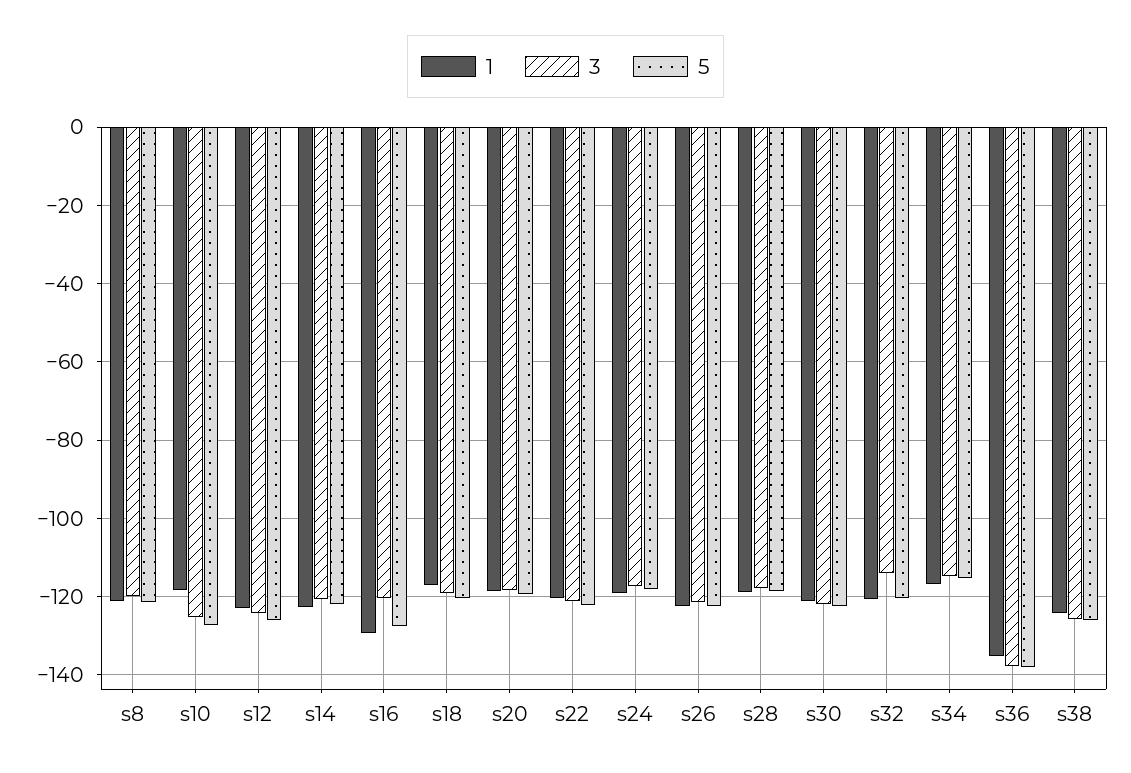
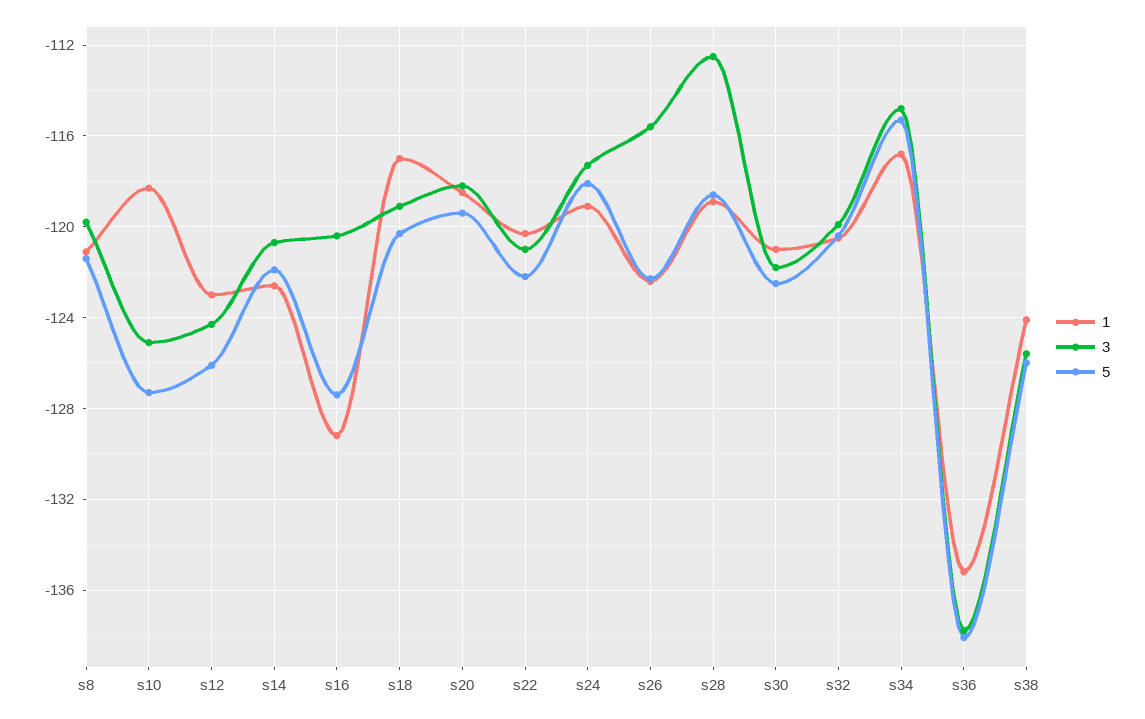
  {
    "1": {
      "s8": -121,
      "s10": -118.5,
      "s12": -123,
      "s14": -122.5,
      "s16": -129,
      "s18": -117,
      "s20": -118.5,
      "s22": -120.5,
      "s24": -119,
      "s26": -122.5,
      "s28": -119,
      "s30": -121,
      "s32": -120.5,
      "s34": -117,
      "s36": -135,
      "s38": -124
    },
    "3": {
      "s8": -120,
      "s10": -125,
      "s12": -124.5,
      "s14": -120.5,
      "s16": -120.5,
      "s18": -119,
      "s20": -118,
      "s22": -121,
      "s24": -117.5,
-     "s26": -122,
+     "s26": -115.5,
-     "s28": -118,
+     "s28": -112.5,
      "s30": -122,
-     "s32": -114,
+     "s32": -120,
      "s34": -115,
      "s36": -138,
      "s38": -125.5
    },
    "5": {
      "s8": -121.5,
      "s10": -127.5,
      "s12": -126,
      "s14": -122,
      "s16": -127.5,
      "s18": -120.5,
      "s20": -119.5,
      "s22": -122,
      "s24": -118,
      "s26": -122.5,
      "s28": -118.5,
      "s30": -122.5,
      "s32": -120.5,
      "s34": -115.5,
      "s36": -138,
      "s38": -126
    }
  }

